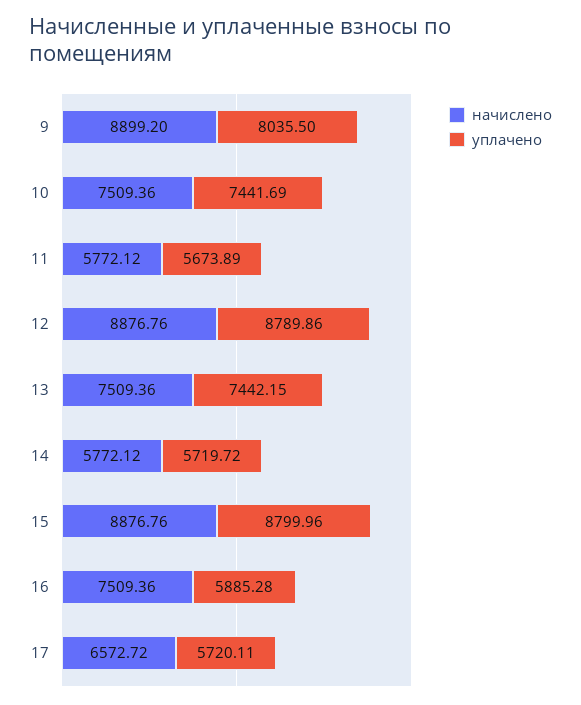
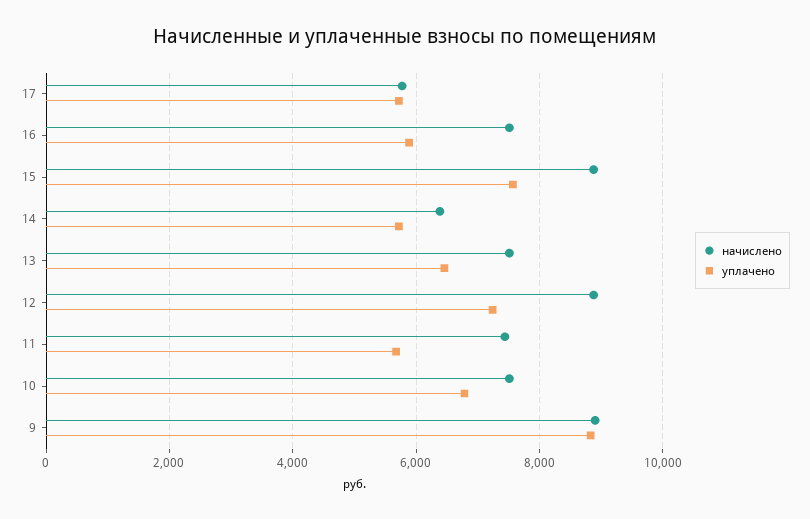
  {
    "начислено": {
      "9": 8899.2,
      "10": 7509.36,
-     "11": 5772.12,
+     "11": 7400,
      "12": 8876.76,
      "13": 7509.36,
-     "14": 5772.12,
+     "14": 6400,
      "15": 8876.76,
      "16": 7509.36,
-     "17": 6572.72
+     "17": 5800
    },
    "уплачено": {
-     "9": 8035.5,
+     "9": 8800,
-     "10": 7441.69,
+     "10": 6800,
      "11": 5673.89,
-     "12": 8789.86,
+     "12": 7200,
-     "13": 7442.15,
+     "13": 6400,
      "14": 5719.72,
-     "15": 8799.96,
+     "15": 7600,
      "16": 5885.28,
      "17": 5720.11
    }
  }

